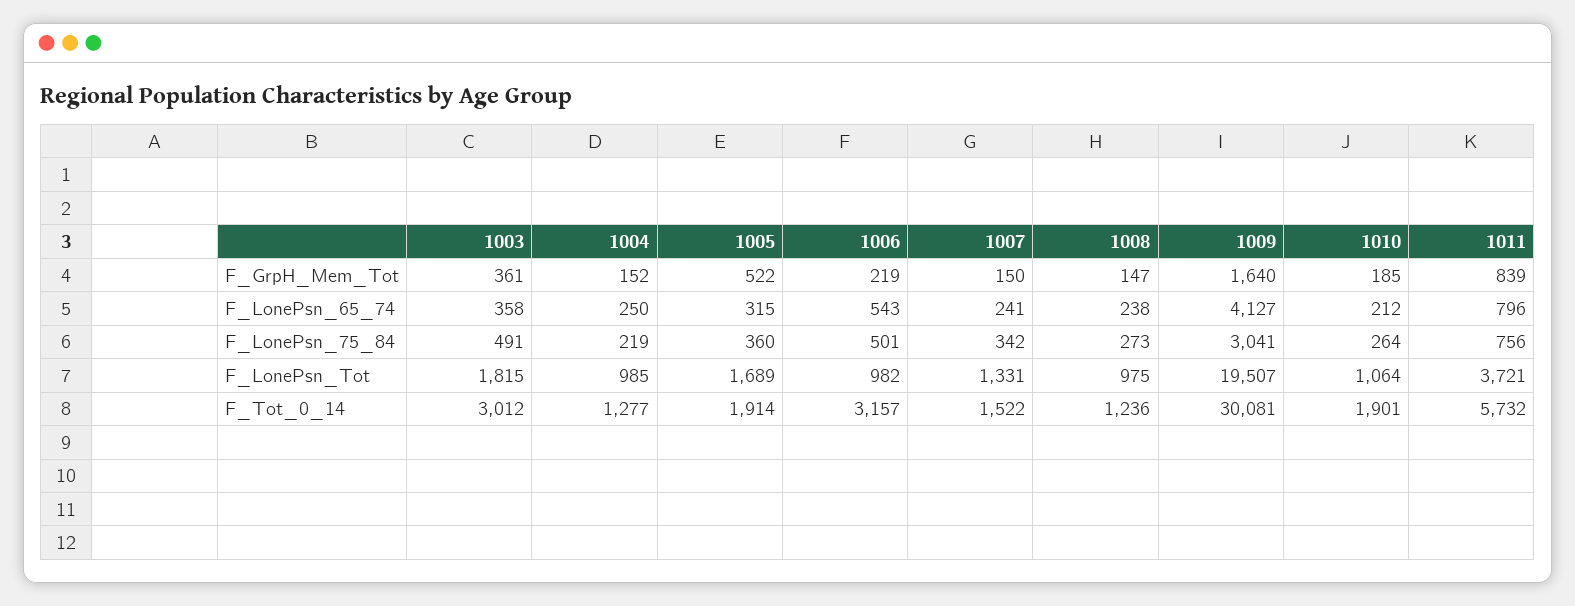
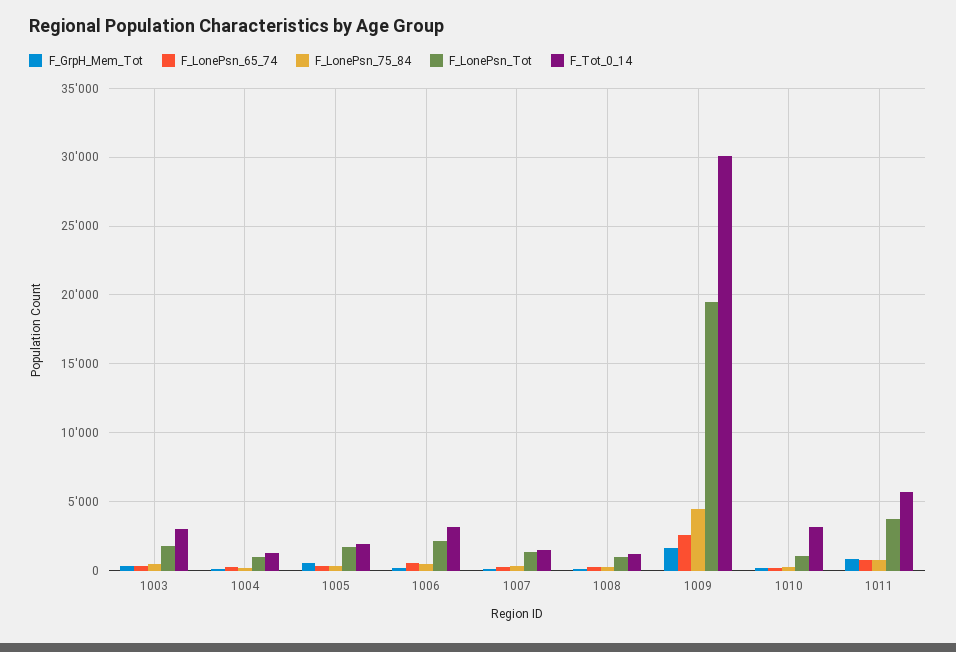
  {
    "F_GrpH_Mem_Tot": {
      "1003": 361,
      "1004": 152,
      "1005": 522,
      "1006": 219,
      "1007": 150,
      "1008": 147,
      "1009": 1640,
      "1010": 185,
      "1011": 839
    },
    "F_LonePsn_65_74": {
      "1003": 358,
      "1004": 250,
      "1005": 315,
      "1006": 543,
      "1007": 241,
      "1008": 238,
-     "1009": 4127,
+     "1009": 2500,
      "1010": 212,
      "1011": 796
    },
    "F_LonePsn_75_84": {
      "1003": 491,
      "1004": 219,
      "1005": 360,
      "1006": 501,
      "1007": 342,
      "1008": 273,
-     "1009": 3041,
+     "1009": 4500,
      "1010": 264,
      "1011": 756
    },
    "F_LonePsn_Tot": {
      "1003": 1815,
      "1004": 985,
      "1005": 1689,
-     "1006": 982,
+     "1006": 2000,
      "1007": 1331,
      "1008": 975,
      "1009": 19507,
      "1010": 1064,
      "1011": 3721
    },
    "F_Tot_0_14": {
      "1003": 3012,
      "1004": 1277,
      "1005": 1914,
      "1006": 3157,
      "1007": 1522,
      "1008": 1236,
      "1009": 30081,
-     "1010": 1901,
+     "1010": 3000,
      "1011": 5732
    }
  }

